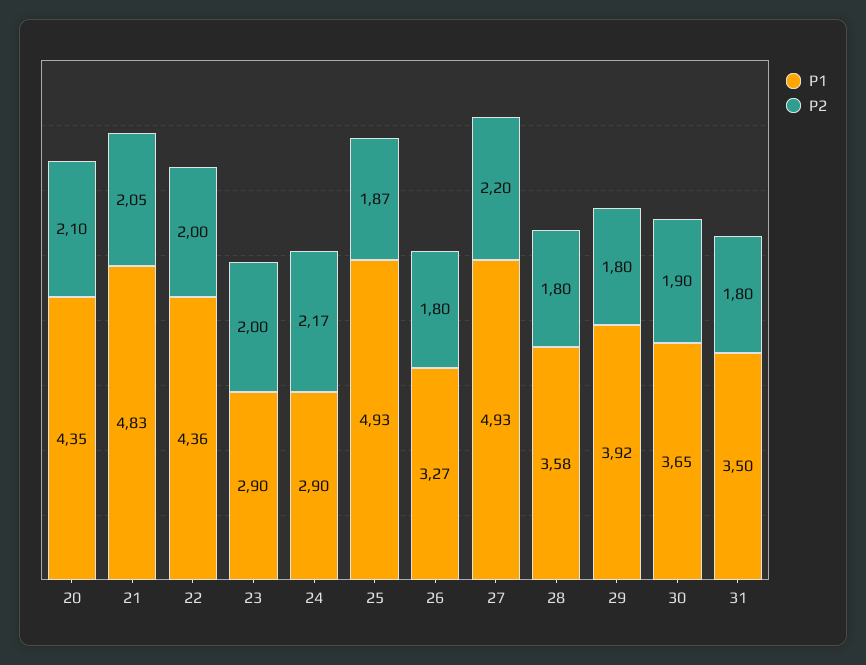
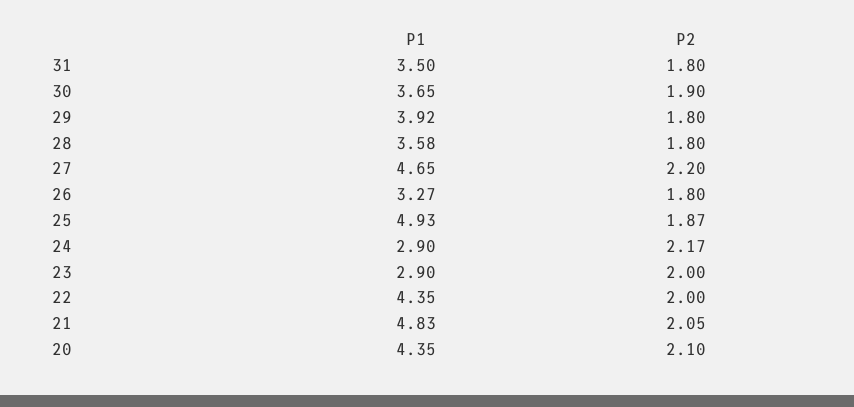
  {
    "P1": {
      "20": 4.35,
      "21": 4.83,
-     "22": 4.36,
+     "22": 4.35,
      "23": 2.9,
      "24": 2.9,
      "25": 4.93,
      "26": 3.27,
-     "27": 4.93,
+     "27": 4.65,
      "28": 3.58,
      "29": 3.92,
      "30": 3.65,
      "31": 3.5
    },
    "P2": {
      "20": 2.1,
      "21": 2.05,
      "22": 2,
      "23": 2,
      "24": 2.17,
      "25": 1.87,
      "26": 1.8,
      "27": 2.2,
      "28": 1.8,
      "29": 1.8,
      "30": 1.9,
      "31": 1.8
    }
  }

